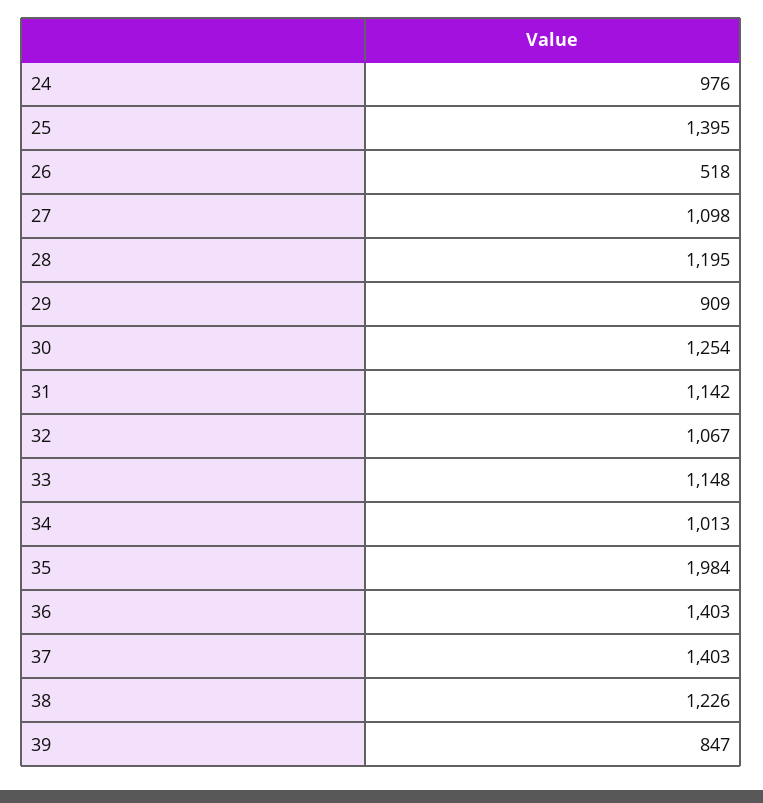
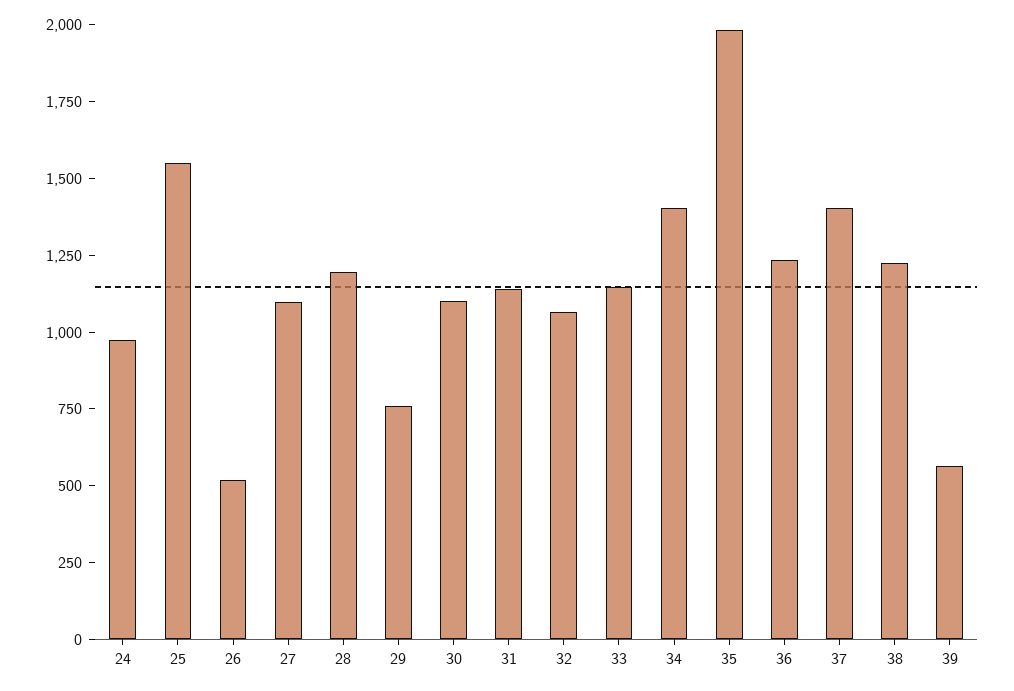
  {
    "24": 976,
-   "25": 1395,
+   "25": 1550,
    "26": 518,
    "27": 1098,
    "28": 1195,
-   "29": 909,
+   "29": 750,
-   "30": 1254,
+   "30": 1100,
    "31": 1142,
    "32": 1067,
    "33": 1148,
-   "34": 1013,
+   "34": 1400,
    "35": 1984,
-   "36": 1403,
+   "36": 1250,
    "37": 1403,
    "38": 1226,
-   "39": 847
+   "39": 550
  }

